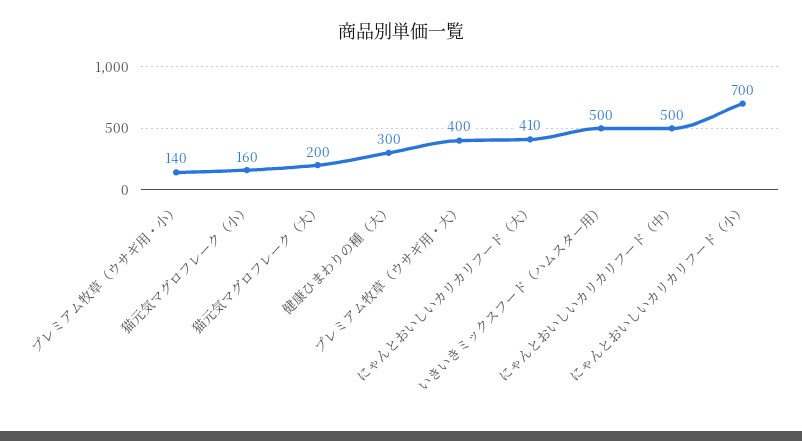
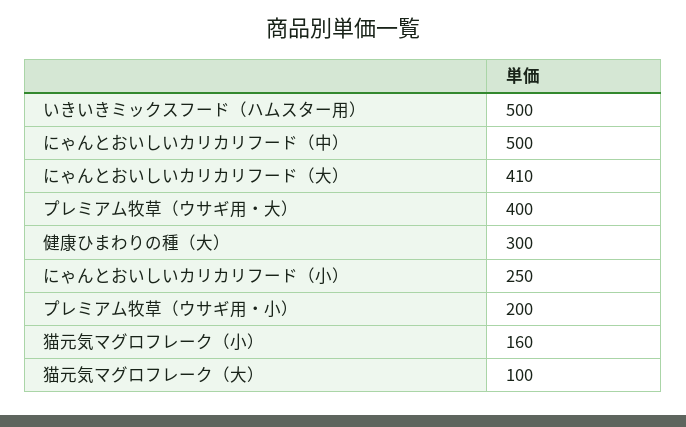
  {
-   "プレミアム牧草（ウサギ用・小）": 140,
+   "プレミアム牧草（ウサギ用・小）": 200,
    "猫元気マグロフレーク（小）": 160,
-   "猫元気マグロフレーク（大）": 200,
+   "猫元気マグロフレーク（大）": 100,
    "健康ひまわりの種（大）": 300,
    "プレミアム牧草（ウサギ用・大）": 400,
    "にゃんとおいしいカリカリフード（大）": 410,
    "いきいきミックスフード（ハムスター用）": 500,
    "にゃんとおいしいカリカリフード（中）": 500,
-   "にゃんとおいしいカリカリフード（小）": 700
+   "にゃんとおいしいカリカリフード（小）": 250
  }

